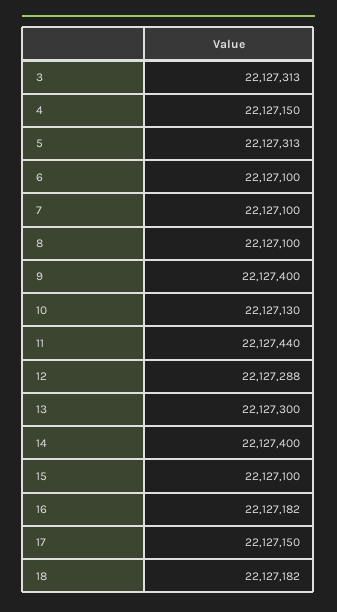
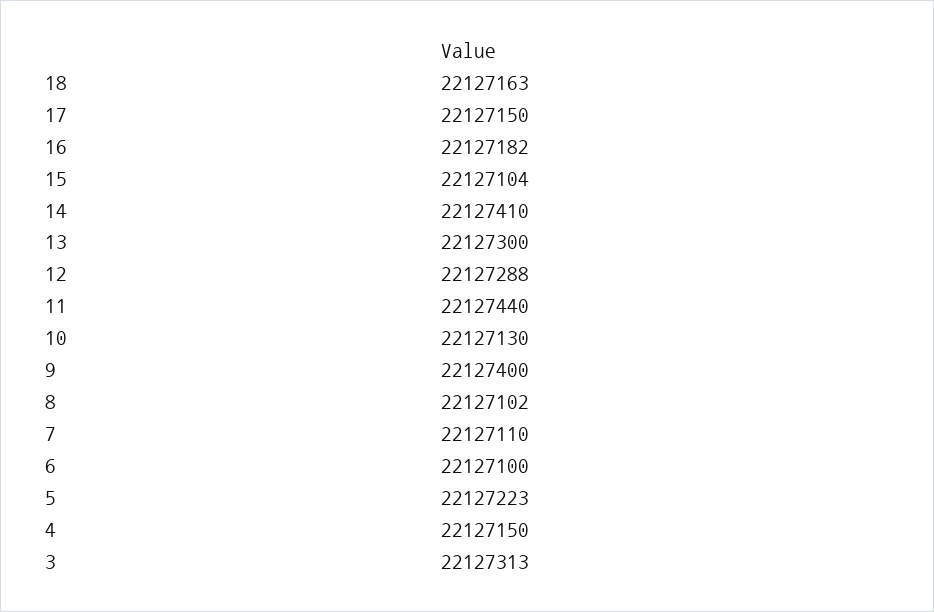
  {
    "3": 22127313,
    "4": 22127150,
-   "5": 22127313,
+   "5": 22127223,
    "6": 22127100,
-   "7": 22127100,
+   "7": 22127110,
-   "8": 22127100,
+   "8": 22127102,
    "9": 22127400,
    "10": 22127130,
    "11": 22127440,
    "12": 22127288,
    "13": 22127300,
-   "14": 22127400,
+   "14": 22127410,
-   "15": 22127100,
+   "15": 22127104,
    "16": 22127182,
    "17": 22127150,
-   "18": 22127182
+   "18": 22127163
  }

